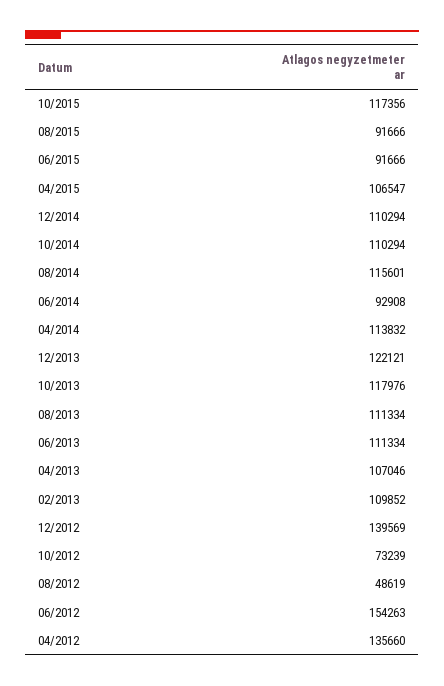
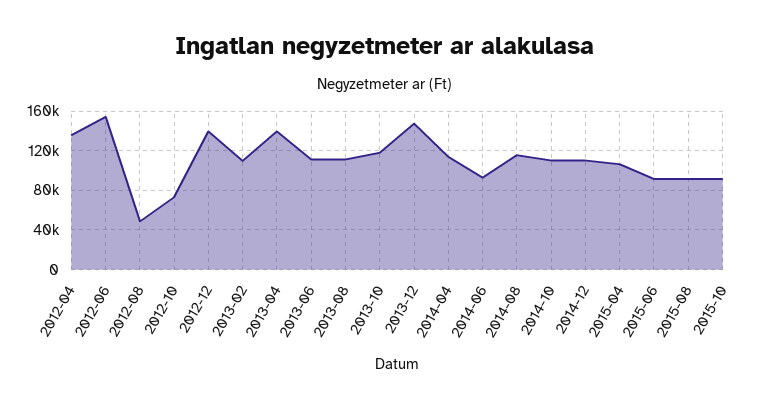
  {
-   "10/2015": 117356,
+   "10/2015": 90000,
    "08/2015": 91666,
    "06/2015": 91666,
    "04/2015": 106547,
    "12/2014": 110294,
    "10/2014": 110294,
    "08/2014": 115601,
    "06/2014": 92908,
    "04/2014": 113832,
-   "12/2013": 122121,
+   "12/2013": 150000,
    "10/2013": 117976,
    "08/2013": 111334,
    "06/2013": 111334,
-   "04/2013": 107046,
+   "04/2013": 140000,
    "02/2013": 109852,
    "12/2012": 139569,
    "10/2012": 73239,
    "08/2012": 48619,
    "06/2012": 154263,
    "04/2012": 135660
  }

